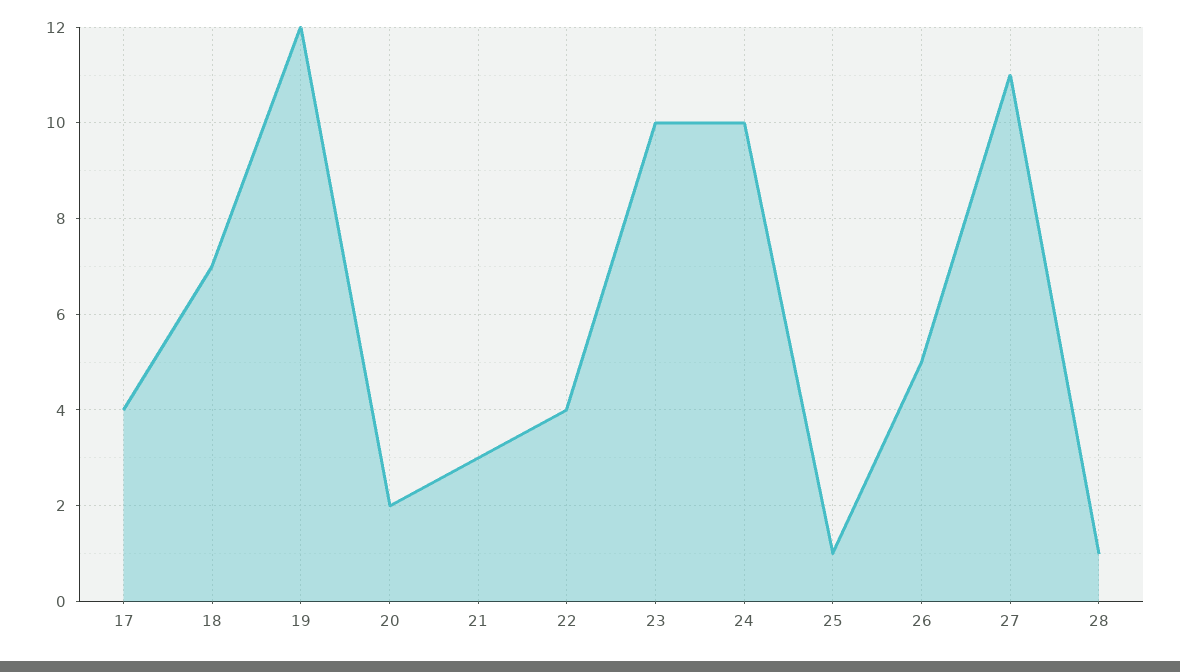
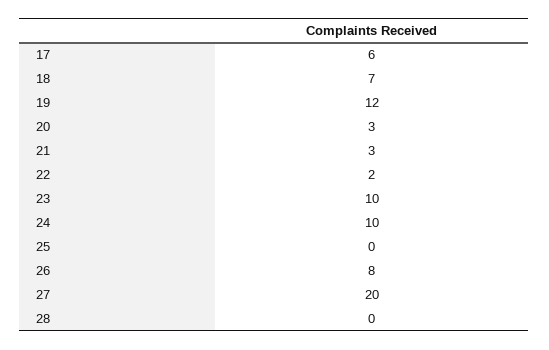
  {
-   "17": 4,
+   "17": 6,
    "18": 7,
    "19": 12,
-   "20": 2,
+   "20": 3,
    "21": 3,
-   "22": 4,
+   "22": 2,
    "23": 10,
    "24": 10,
-   "25": 1,
+   "25": 0,
-   "26": 5,
+   "26": 8,
-   "27": 11,
+   "27": 20,
-   "28": 1
+   "28": 0
  }

